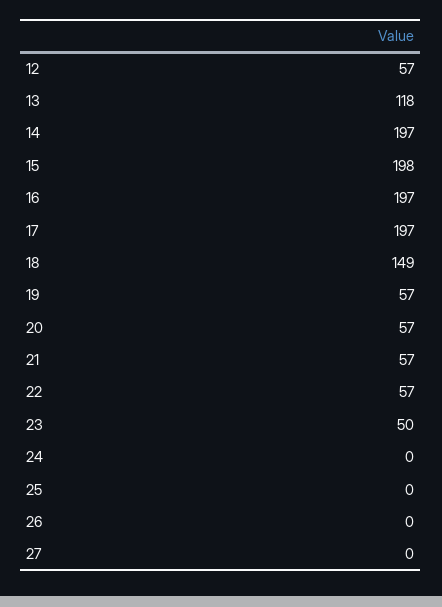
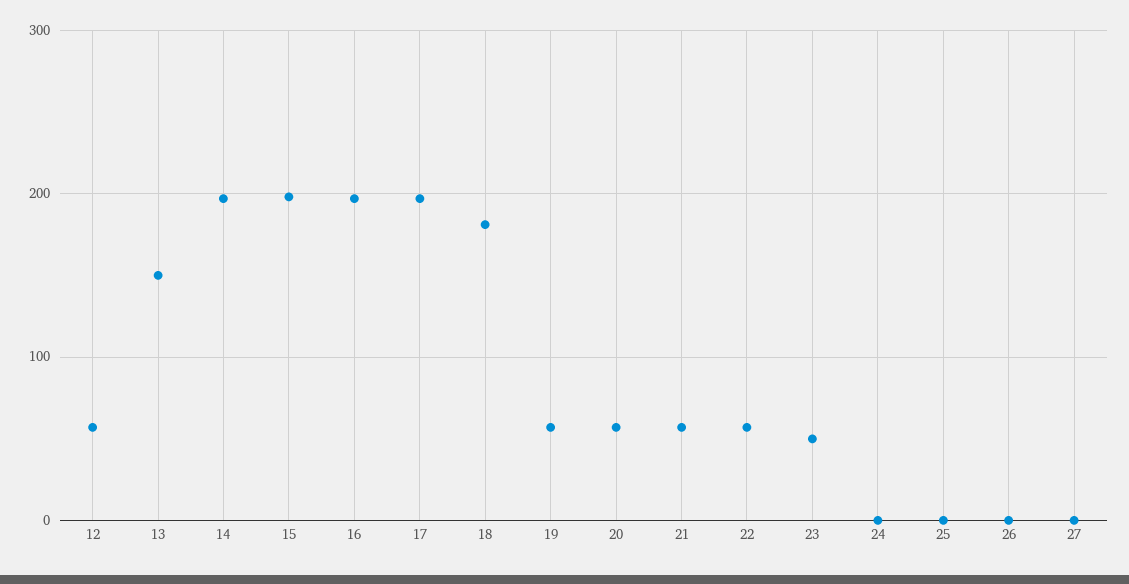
  {
    "12": 57,
-   "13": 118,
+   "13": 150,
    "14": 197,
    "15": 198,
    "16": 197,
    "17": 197,
-   "18": 149,
+   "18": 180,
    "19": 57,
    "20": 57,
    "21": 57,
    "22": 57,
    "23": 50,
    "24": 0,
    "25": 0,
    "26": 0,
    "27": 0
  }

